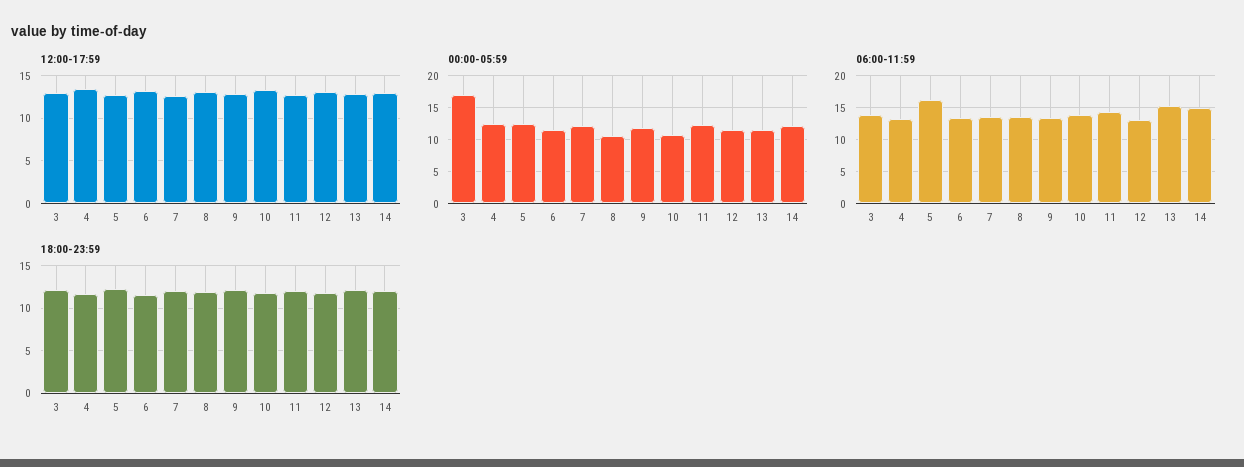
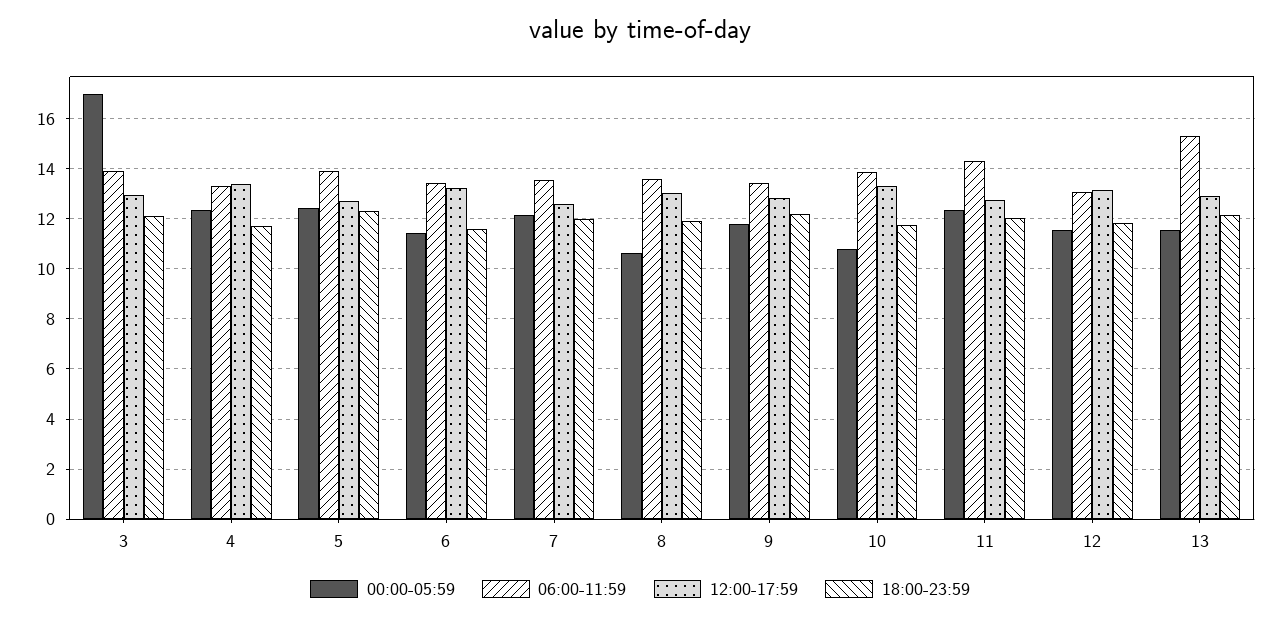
  {
    "12:00-17:59": {
      "3": 13,
      "4": 13.5,
      "5": 12.75,
      "6": 13.25,
      "7": 12.5,
      "8": 13,
      "9": 12.75,
      "10": 13.25,
      "11": 12.75,
      "12": 13.25,
-     "13": 13,
+     "13": 13
-     "14": 13
    },
    "00:00-05:59": {
      "3": 17,
      "4": 12.25,
      "5": 12.5,
      "6": 11.5,
      "7": 12.25,
      "8": 10.75,
      "9": 11.75,
      "10": 10.75,
      "11": 12.25,
      "12": 11.5,
-     "13": 11.5,
+     "13": 11.5
-     "14": 12
    },
    "06:00-11:59": {
      "3": 14,
      "4": 13.25,
-     "5": 16,
+     "5": 14,
      "6": 13.5,
      "7": 13.5,
      "8": 13.5,
      "9": 13.5,
      "10": 14,
      "11": 14.25,
      "12": 13,
-     "13": 15.25,
+     "13": 15.25
-     "14": 15
    },
    "18:00-23:59": {
      "3": 12,
      "4": 11.75,
      "5": 12.25,
      "6": 11.5,
      "7": 12,
      "8": 12,
      "9": 12.25,
      "10": 11.75,
      "11": 12,
      "12": 11.75,
-     "13": 12.25,
+     "13": 12.25
-     "14": 12
    }
  }

